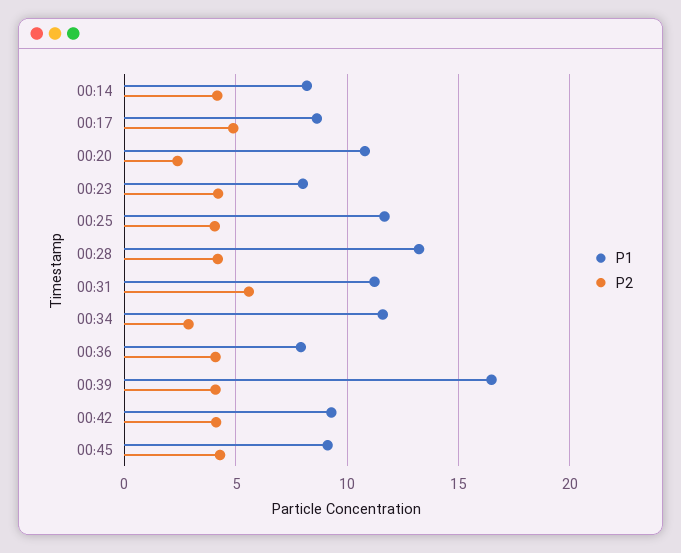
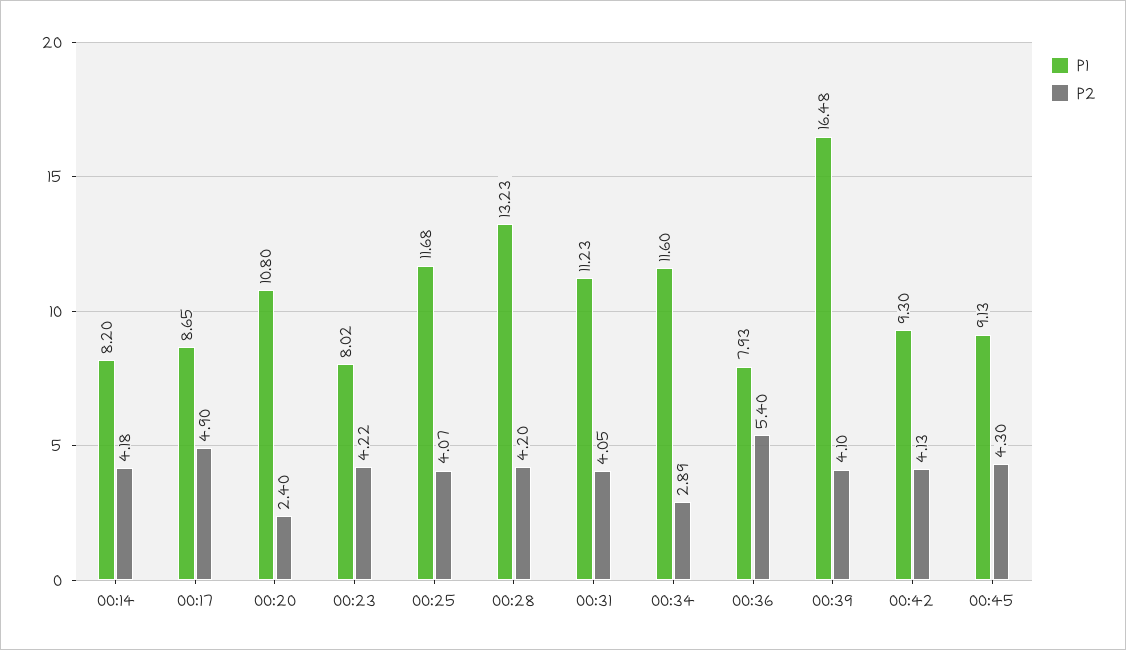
  {
    "P1": {
      "00:14": 8.2,
      "00:17": 8.65,
      "00:20": 10.8,
      "00:23": 8.02,
      "00:25": 11.68,
      "00:28": 13.23,
      "00:31": 11.23,
      "00:34": 11.6,
      "00:36": 7.93,
      "00:39": 16.48,
      "00:42": 9.3,
      "00:45": 9.13
    },
    "P2": {
      "00:14": 4.18,
      "00:17": 4.9,
      "00:20": 2.4,
      "00:23": 4.22,
      "00:25": 4.07,
      "00:28": 4.2,
-     "00:31": 5.5,
+     "00:31": 4.05,
      "00:34": 2.89,
-     "00:36": 4,
+     "00:36": 5.4,
      "00:39": 4.1,
      "00:42": 4.13,
      "00:45": 4.3
    }
  }

